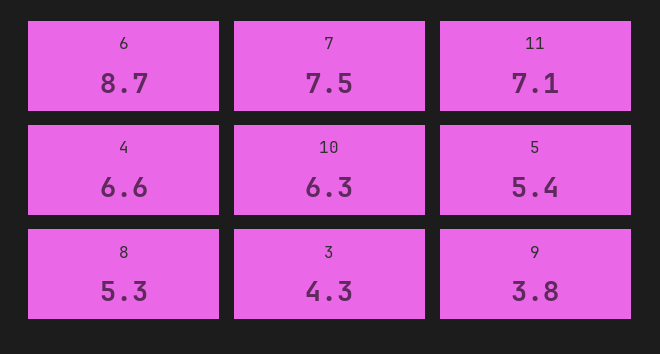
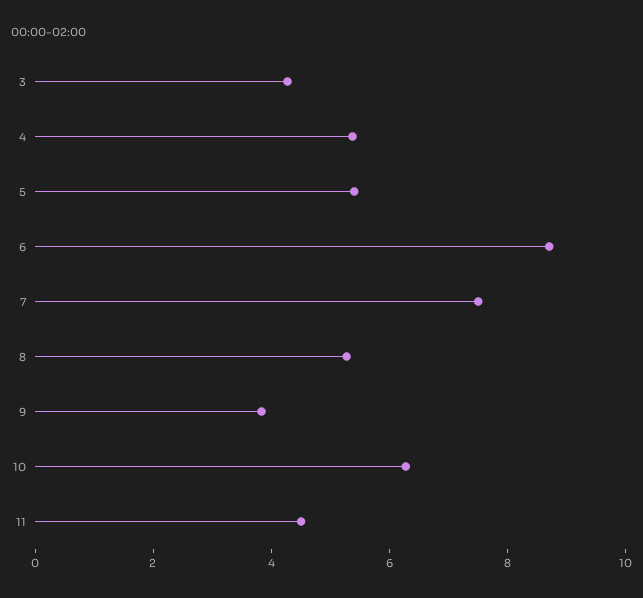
  {
    "6": 8.7,
    "7": 7.5,
-   "11": 7.1,
+   "11": 4.5,
-   "4": 6.6,
+   "4": 5.5,
    "10": 6.3,
    "5": 5.4,
    "8": 5.3,
    "3": 4.3,
    "9": 3.8
  }

